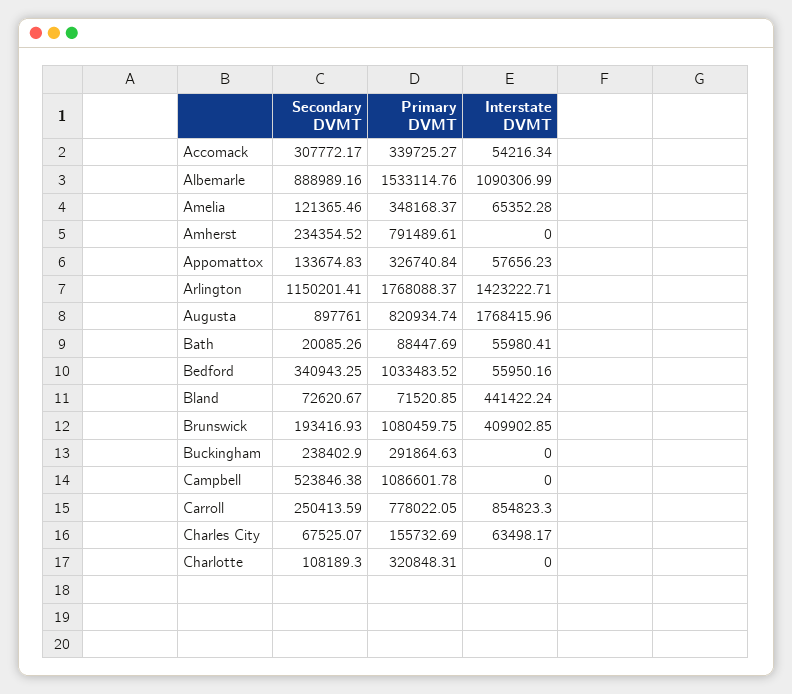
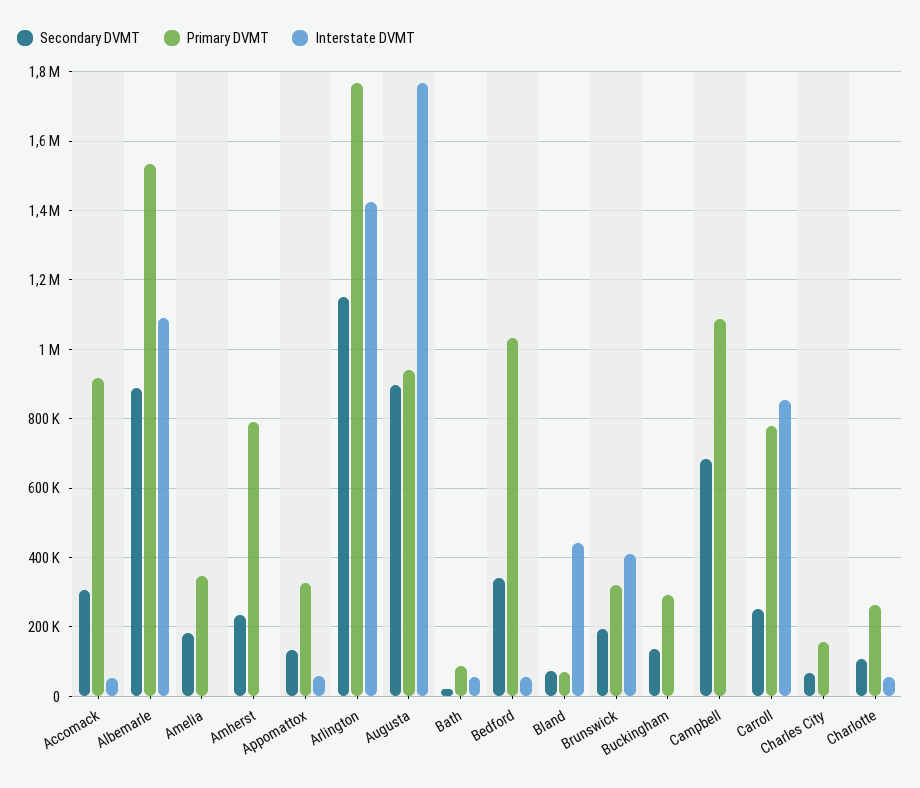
  {
    "Secondary DVMT": {
      "Accomack": 307772.17,
      "Albemarle": 888989.16,
-     "Amelia": 121365.46,
+     "Amelia": 180000,
      "Amherst": 234354.52,
      "Appomattox": 133674.83,
      "Arlington": 1150201.41,
      "Augusta": 897761,
      "Bath": 20085.26,
      "Bedford": 340943.25,
      "Bland": 72620.67,
      "Brunswick": 193416.93,
-     "Buckingham": 238402.9,
+     "Buckingham": 140000,
-     "Campbell": 523846.38,
+     "Campbell": 680000,
      "Carroll": 250413.59,
      "Charles City": 67525.07,
      "Charlotte": 108189.3
    },
    "Primary DVMT": {
-     "Accomack": 339725.27,
+     "Accomack": 920000,
      "Albemarle": 1533114.76,
      "Amelia": 348168.37,
      "Amherst": 791489.61,
      "Appomattox": 326740.84,
      "Arlington": 1768088.37,
-     "Augusta": 820934.74,
+     "Augusta": 940000,
      "Bath": 88447.69,
      "Bedford": 1033483.52,
      "Bland": 71520.85,
-     "Brunswick": 1080459.75,
+     "Brunswick": 320000,
      "Buckingham": 291864.63,
      "Campbell": 1086601.78,
      "Carroll": 778022.05,
      "Charles City": 155732.69,
-     "Charlotte": 320848.31
+     "Charlotte": 260000
    },
    "Interstate DVMT": {
      "Accomack": 54216.34,
      "Albemarle": 1090306.99,
-     "Amelia": 65352.28,
+     "Amelia": 0,
      "Amherst": 0,
      "Appomattox": 57656.23,
      "Arlington": 1423222.71,
      "Augusta": 1768415.96,
      "Bath": 55980.41,
      "Bedford": 55950.16,
      "Bland": 441422.24,
      "Brunswick": 409902.85,
      "Buckingham": 0,
      "Campbell": 0,
      "Carroll": 854823.3,
-     "Charles City": 63498.17,
+     "Charles City": 0,
-     "Charlotte": 0
+     "Charlotte": 60000
    }
  }

